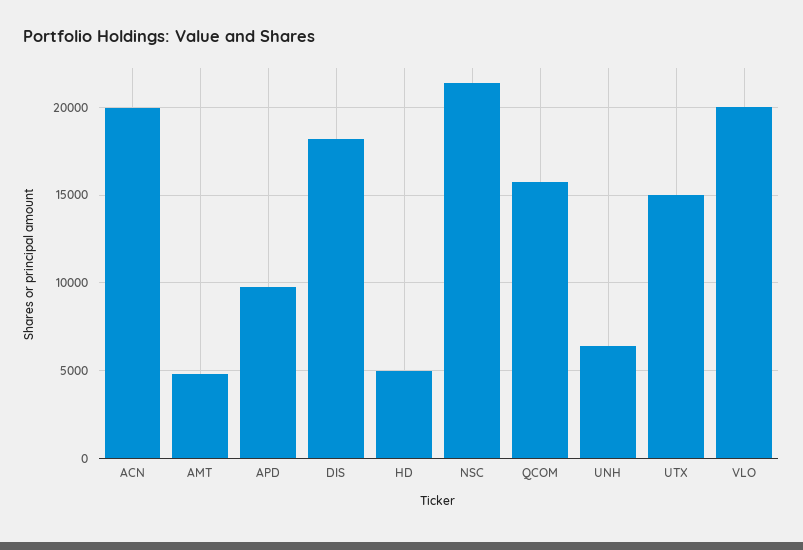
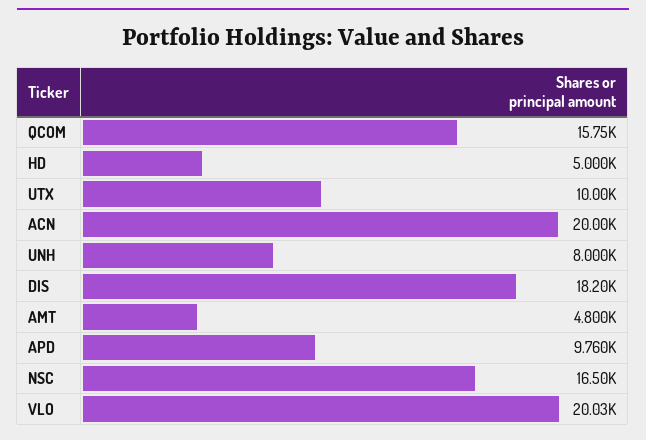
  {
    "ACN": 20000,
    "AMT": 4800,
    "APD": 9760,
    "DIS": 18200,
    "HD": 5000,
-   "NSC": 21500,
+   "NSC": 16500,
    "QCOM": 15750,
-   "UNH": 6500,
+   "UNH": 8000,
-   "UTX": 15000,
+   "UTX": 10000,
    "VLO": 20030
  }

